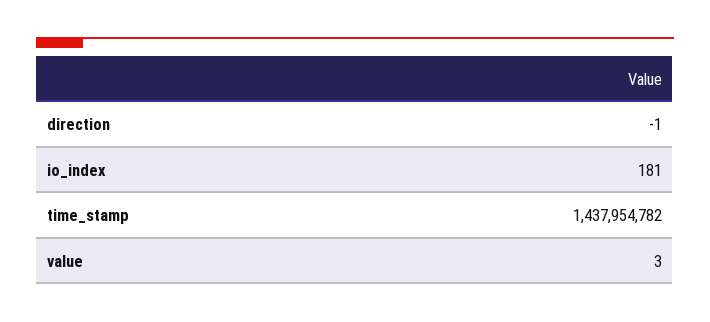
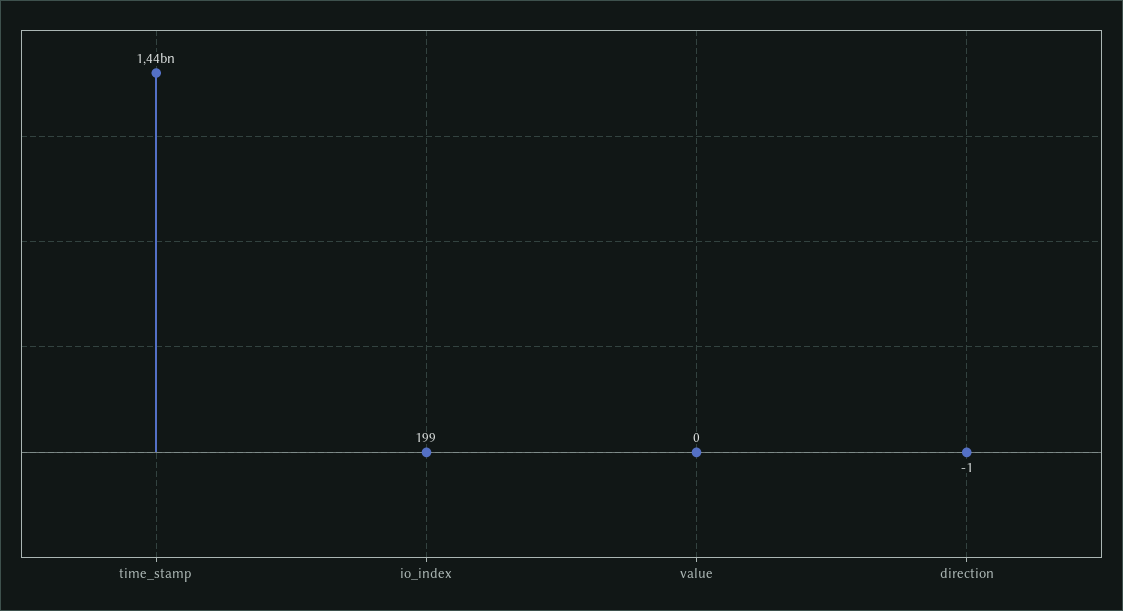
  {
    "direction": -1,
-   "io_index": 181,
+   "io_index": 199,
    "time_stamp": 1437954782,
-   "value": 3
+   "value": 0
  }

